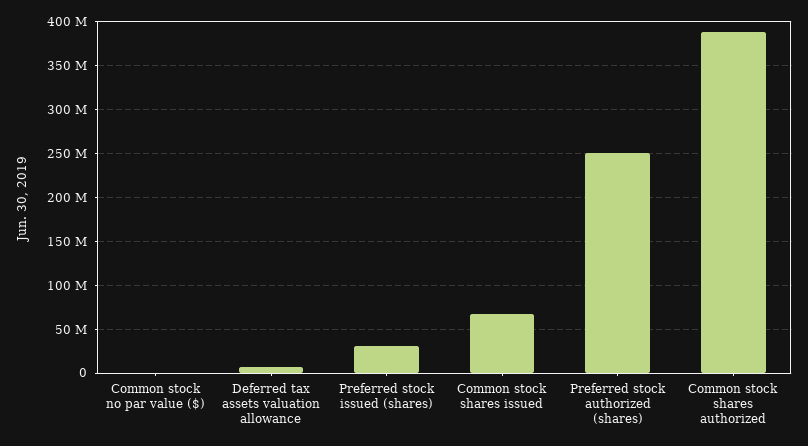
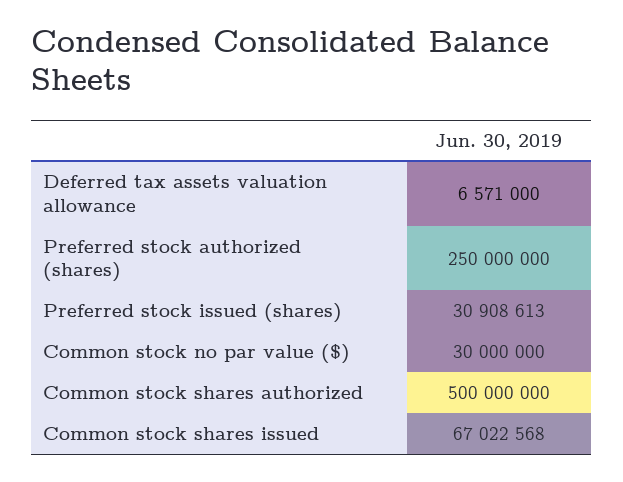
  {
-   "Common stock no par value ($)": 0,
+   "Common stock no par value ($)": 30000000,
    "Deferred tax assets valuation allowance": 6571000,
    "Preferred stock issued (shares)": 30908613,
    "Common stock shares issued": 67022568,
    "Preferred stock authorized (shares)": 250000000,
-   "Common stock shares authorized": 390000000
+   "Common stock shares authorized": 500000000
  }

